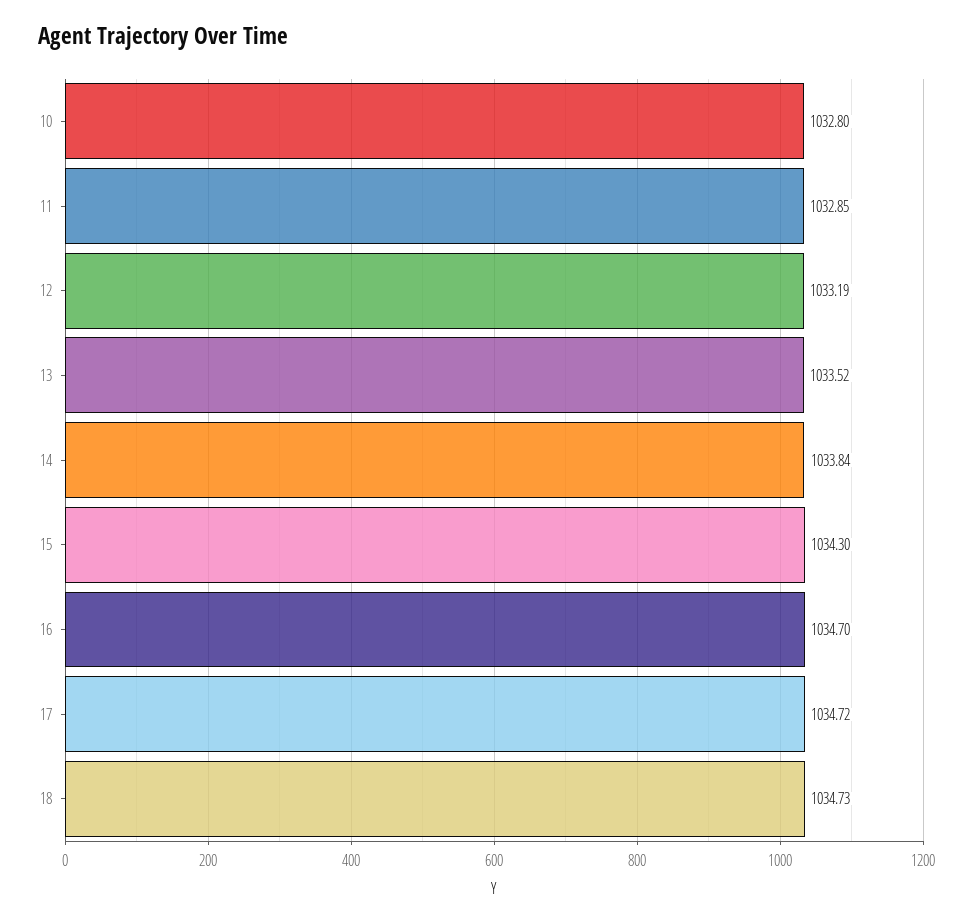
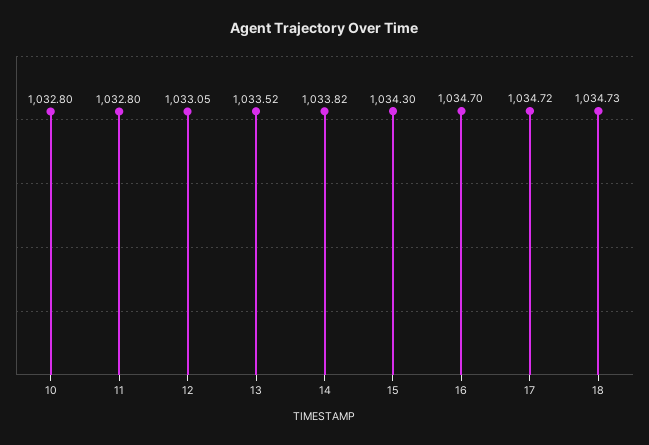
  {
    "10": 1032.8,
-   "11": 1032.85,
+   "11": 1032.8,
-   "12": 1033.19,
+   "12": 1033.05,
    "13": 1033.52,
-   "14": 1033.84,
+   "14": 1033.82,
    "15": 1034.3,
    "16": 1034.7,
    "17": 1034.72,
    "18": 1034.73
  }

